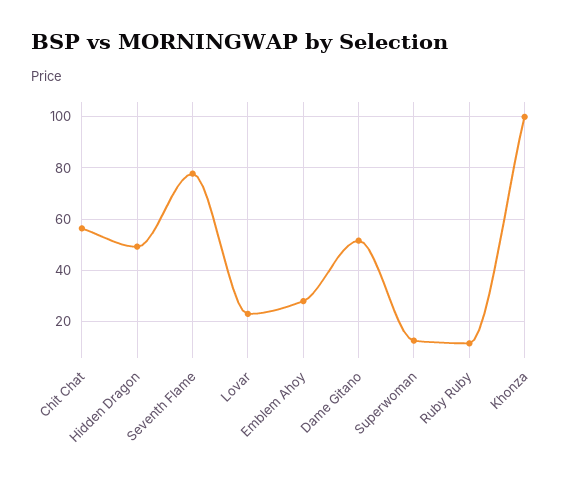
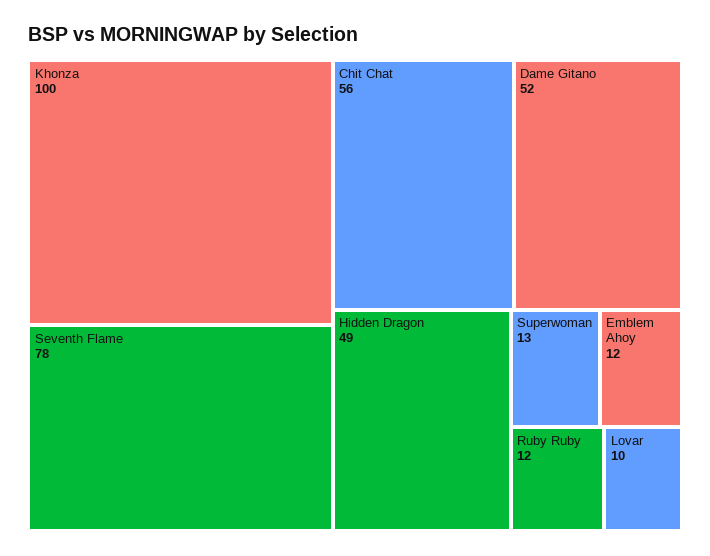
  {
    "Chit Chat": 56,
    "Hidden Dragon": 49,
    "Seventh Flame": 78,
-   "Lovar": 22.5,
+   "Lovar": 10,
-   "Emblem Ahoy": 27.5,
+   "Emblem Ahoy": 12,
    "Dame Gitano": 52,
    "Superwoman": 13,
    "Ruby Ruby": 12,
    "Khonza": 100
  }

